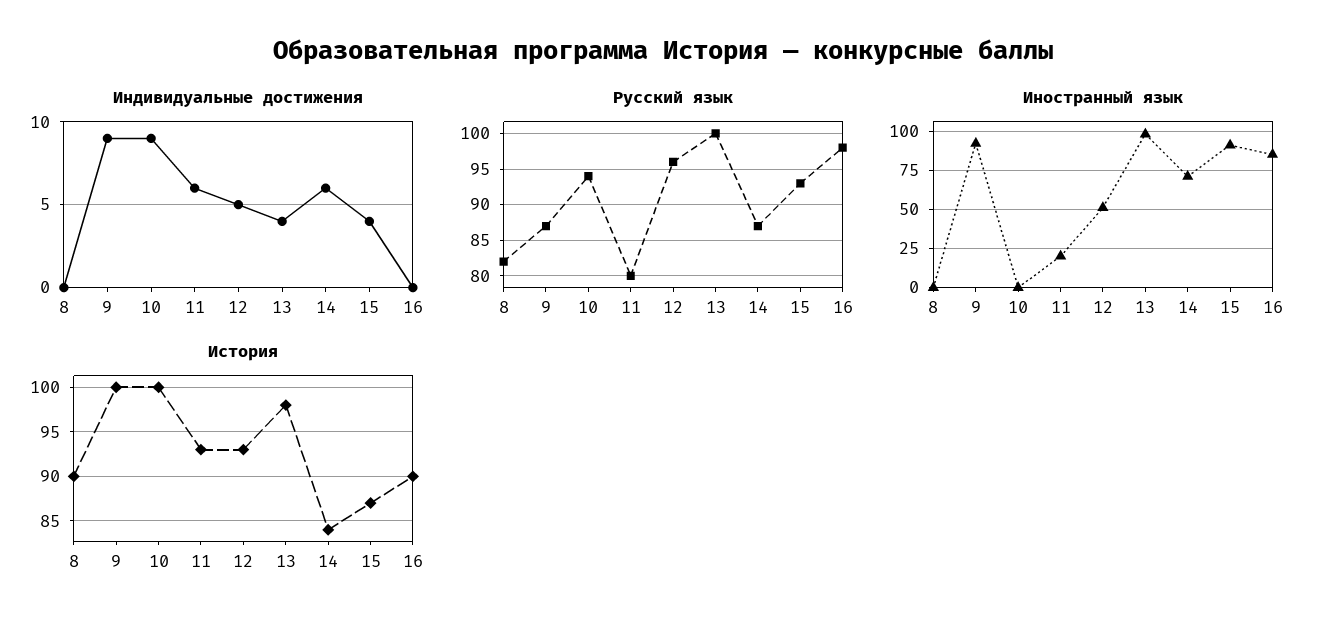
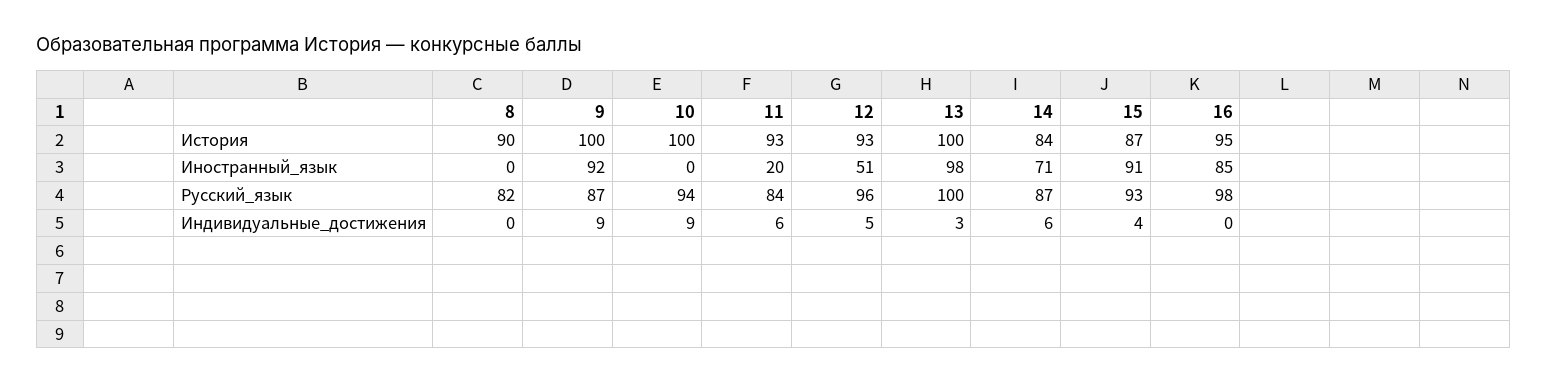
  {
    "Индивидуальные достижения": {
      "8": 0,
      "9": 9,
      "10": 9,
      "11": 6,
      "12": 5,
-     "13": 4,
+     "13": 3,
      "14": 6,
      "15": 4,
      "16": 0
    },
    "Русский язык": {
      "8": 82,
      "9": 87,
      "10": 94,
-     "11": 80,
+     "11": 84,
      "12": 96,
      "13": 100,
      "14": 87,
      "15": 93,
      "16": 98
    },
    "Иностранный язык": {
      "8": 0,
      "9": 92,
      "10": 0,
      "11": 20,
      "12": 51,
      "13": 98,
      "14": 71,
      "15": 91,
      "16": 85
    },
    "История": {
      "8": 90,
      "9": 100,
      "10": 100,
      "11": 93,
      "12": 93,
-     "13": 98,
+     "13": 100,
      "14": 84,
      "15": 87,
-     "16": 90
+     "16": 95
    }
  }

